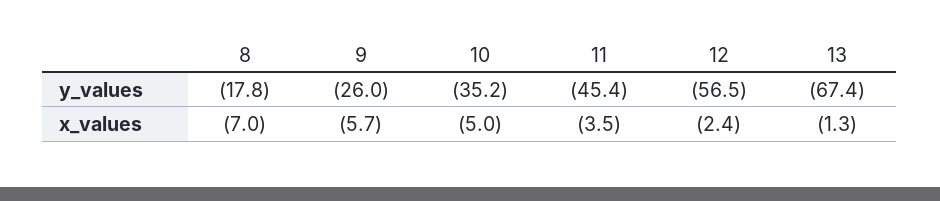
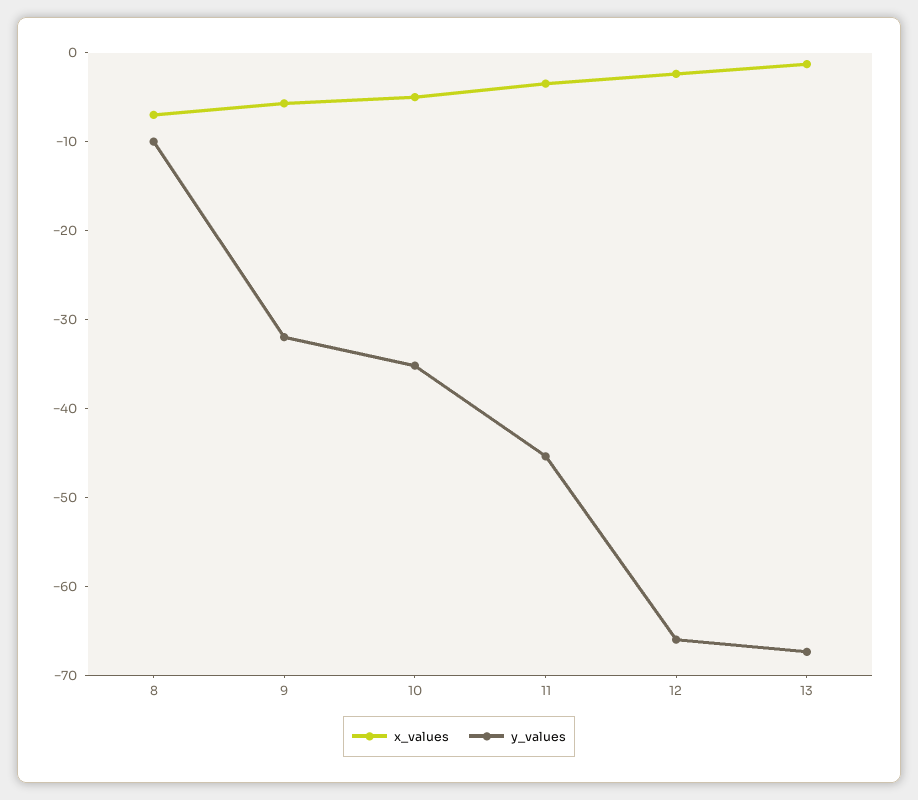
  {
    "y_values": {
-     "8": -17.8,
+     "8": -10,
-     "9": -26,
+     "9": -32,
      "10": -35.2,
      "11": -45.4,
-     "12": -56.5,
+     "12": -66,
      "13": -67.4
    },
    "x_values": {
      "8": -7,
      "9": -5.7,
      "10": -5,
      "11": -3.5,
      "12": -2.4,
      "13": -1.3
    }
  }

